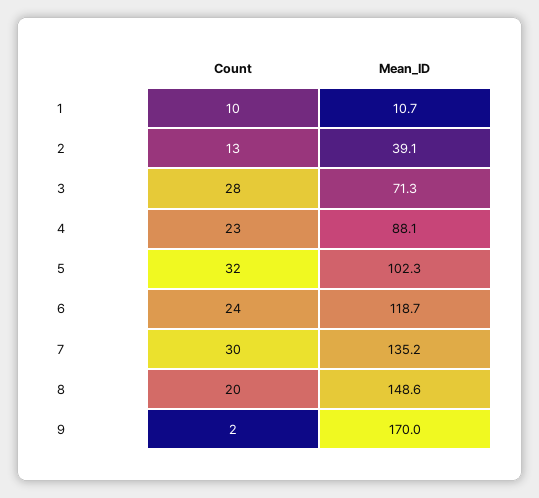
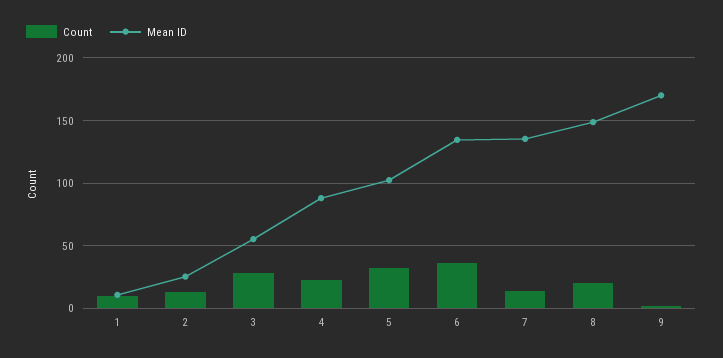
  {
    "Count": {
      "1": 10,
      "2": 13,
      "3": 28,
      "4": 23,
      "5": 32,
-     "6": 24,
+     "6": 35,
-     "7": 30,
+     "7": 15,
      "8": 20,
      "9": 2
    },
    "Mean_ID": {
      "1": 10.7,
-     "2": 39.1,
+     "2": 25,
-     "3": 71.3,
+     "3": 55,
      "4": 88.1,
      "5": 102.3,
-     "6": 118.7,
+     "6": 135,
      "7": 135.2,
      "8": 148.6,
      "9": 170
    }
  }

